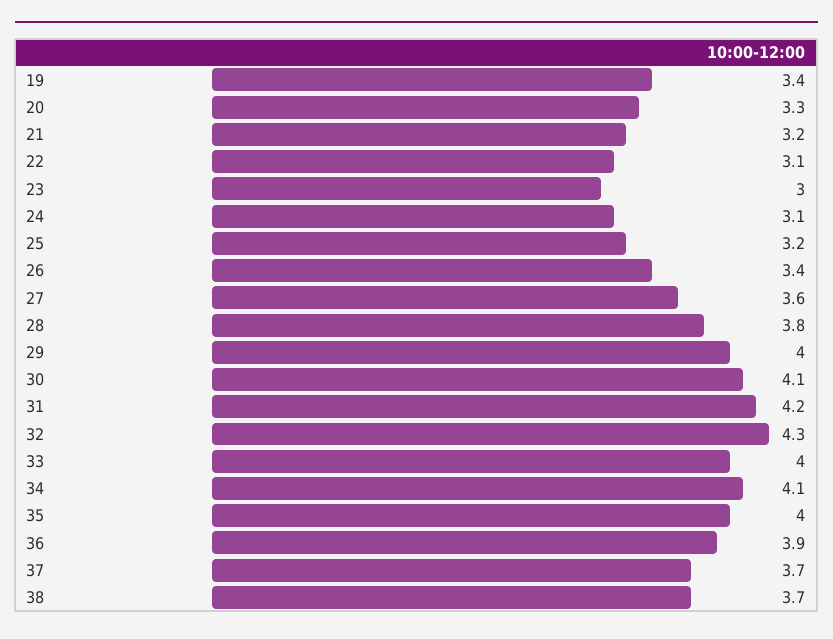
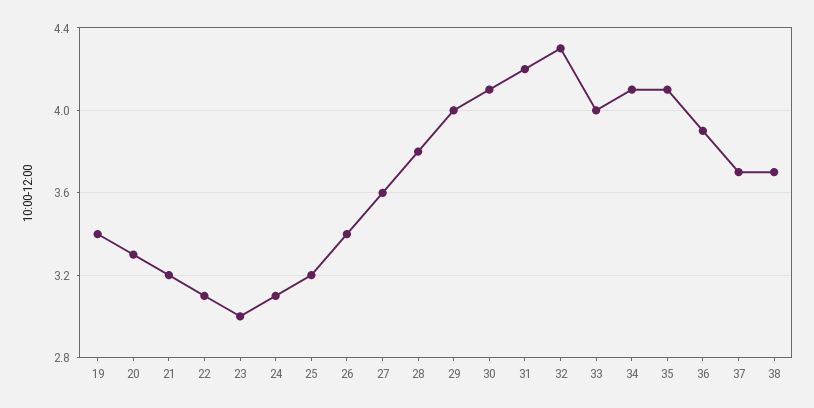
  {
    "19": 3.4,
    "20": 3.3,
    "21": 3.2,
    "22": 3.1,
    "23": 3,
    "24": 3.1,
    "25": 3.2,
    "26": 3.4,
    "27": 3.6,
    "28": 3.8,
    "29": 4,
    "30": 4.1,
    "31": 4.2,
    "32": 4.3,
    "33": 4,
    "34": 4.1,
-   "35": 4,
+   "35": 4.1,
    "36": 3.9,
    "37": 3.7,
    "38": 3.7
  }

